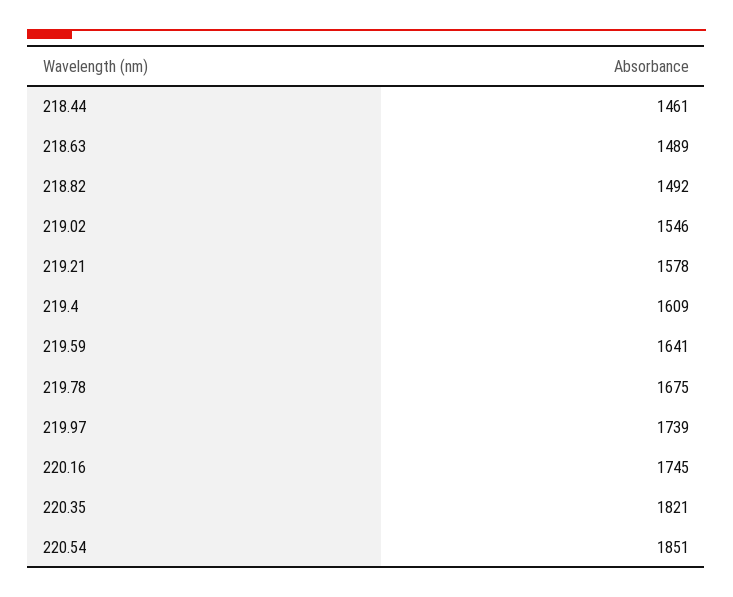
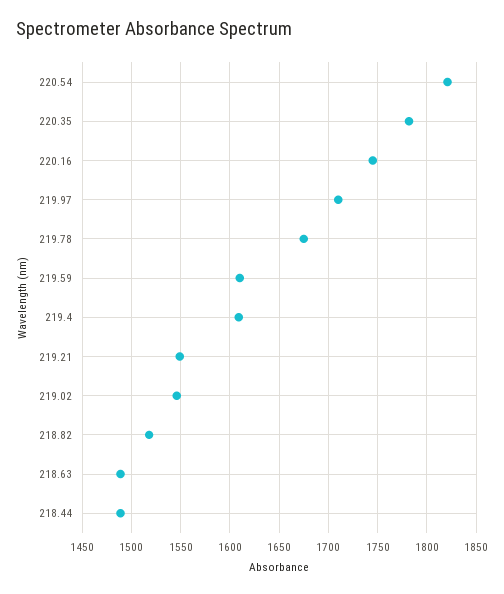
  {
-   "218.44": 1461,
+   "218.44": 1490,
    "218.63": 1489,
-   "218.82": 1492,
+   "218.82": 1520,
    "219.02": 1546,
-   "219.21": 1578,
+   "219.21": 1550,
    "219.4": 1609,
-   "219.59": 1641,
+   "219.59": 1610,
    "219.78": 1675,
-   "219.97": 1739,
+   "219.97": 1710,
    "220.16": 1745,
-   "220.35": 1821,
+   "220.35": 1780,
-   "220.54": 1851
+   "220.54": 1820
  }

